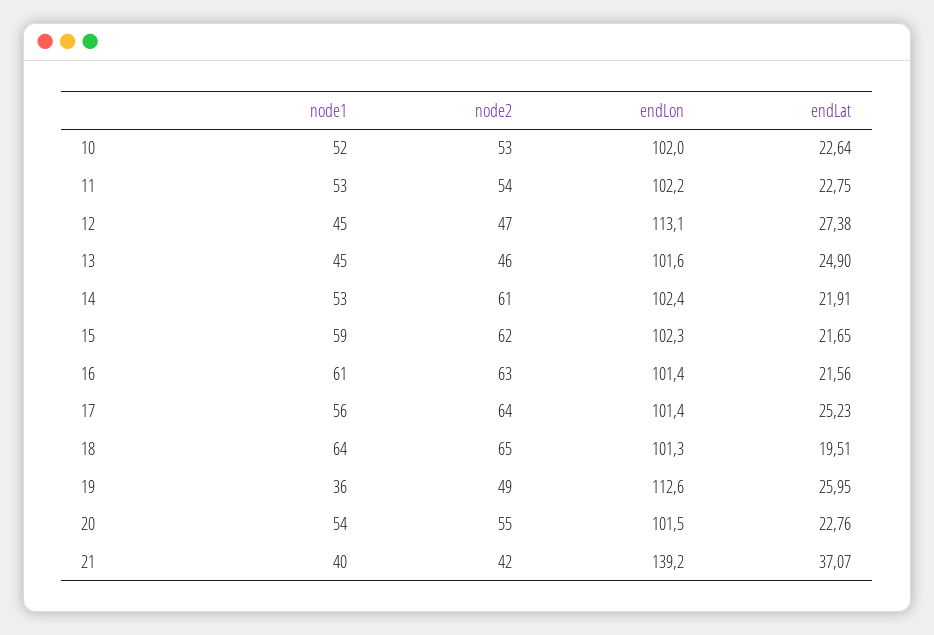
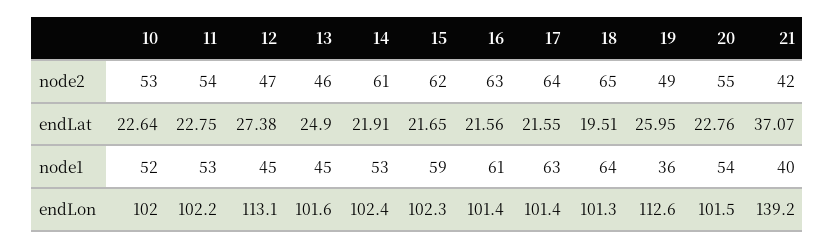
  {
    "node1": {
      "10": 52,
      "11": 53,
      "12": 45,
      "13": 45,
      "14": 53,
      "15": 59,
      "16": 61,
-     "17": 56,
+     "17": 63,
      "18": 64,
      "19": 36,
      "20": 54,
      "21": 40
    },
    "node2": {
      "10": 53,
      "11": 54,
      "12": 47,
      "13": 46,
      "14": 61,
      "15": 62,
      "16": 63,
      "17": 64,
      "18": 65,
      "19": 49,
      "20": 55,
      "21": 42
    },
    "endLon": {
      "10": 102,
      "11": 102.2,
      "12": 113.1,
      "13": 101.6,
      "14": 102.4,
      "15": 102.3,
      "16": 101.4,
      "17": 101.4,
      "18": 101.3,
      "19": 112.6,
      "20": 101.5,
      "21": 139.2
    },
    "endLat": {
      "10": 22.64,
      "11": 22.75,
      "12": 27.38,
      "13": 24.9,
      "14": 21.91,
      "15": 21.65,
      "16": 21.56,
-     "17": 25.23,
+     "17": 21.55,
      "18": 19.51,
      "19": 25.95,
      "20": 22.76,
      "21": 37.07
    }
  }

